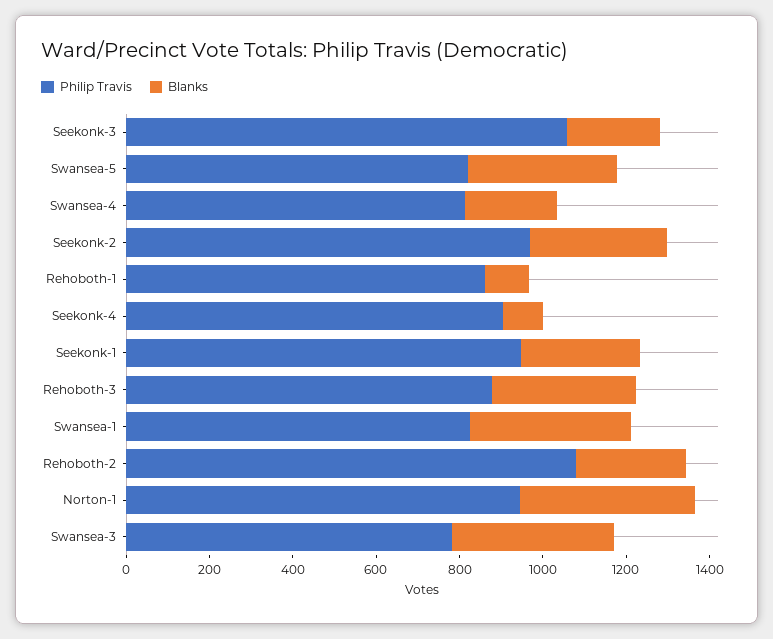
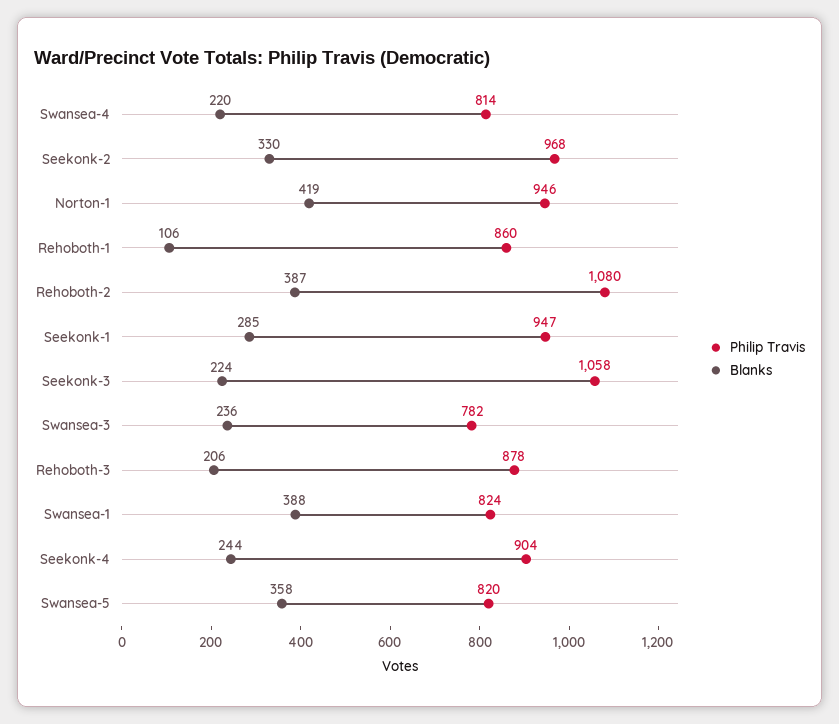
  {
    "Philip Travis": {
      "Seekonk-3": 1058,
      "Swansea-5": 820,
      "Swansea-4": 814,
      "Seekonk-2": 968,
      "Rehoboth-1": 860,
      "Seekonk-4": 904,
      "Seekonk-1": 947,
      "Rehoboth-3": 878,
      "Swansea-1": 824,
      "Rehoboth-2": 1080,
      "Norton-1": 946,
      "Swansea-3": 782
    },
    "Blanks": {
      "Seekonk-3": 224,
      "Swansea-5": 358,
      "Swansea-4": 220,
      "Seekonk-2": 330,
      "Rehoboth-1": 106,
-     "Seekonk-4": 100,
+     "Seekonk-4": 244,
      "Seekonk-1": 285,
-     "Rehoboth-3": 350,
+     "Rehoboth-3": 206,
      "Swansea-1": 388,
-     "Rehoboth-2": 250,
+     "Rehoboth-2": 387,
      "Norton-1": 419,
-     "Swansea-3": 400
+     "Swansea-3": 236
    }
  }

